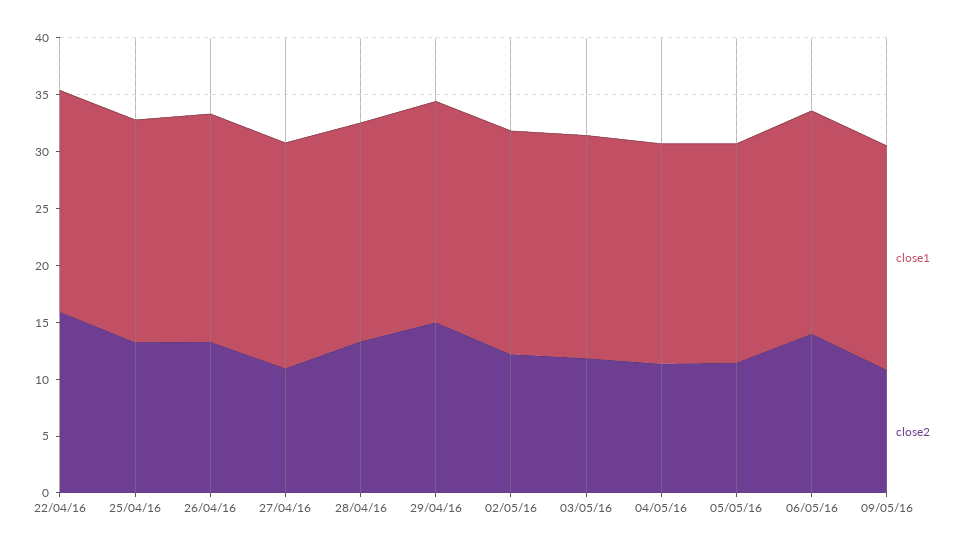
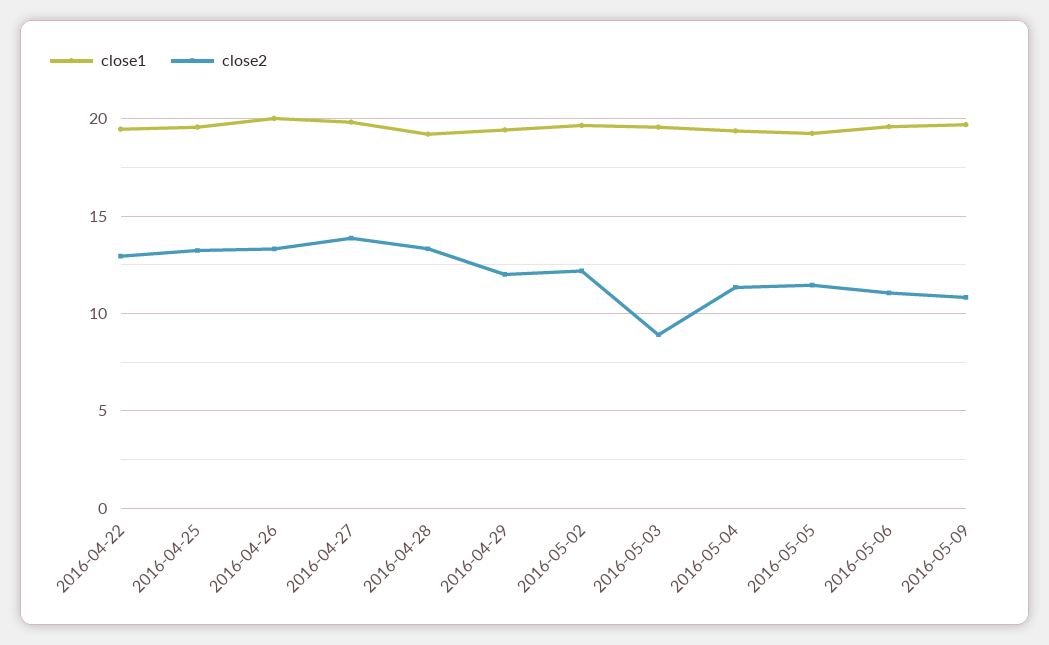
  {
    "close1": {
      "22/04/16": 19.5,
      "25/04/16": 19.5,
      "26/04/16": 20,
      "27/04/16": 20,
      "28/04/16": 19,
      "29/04/16": 19.5,
      "02/05/16": 19.5,
      "03/05/16": 19.5,
      "04/05/16": 19.5,
      "05/05/16": 19.5,
      "06/05/16": 19.5,
      "09/05/16": 19.5
    },
    "close2": {
-     "22/04/16": 16,
+     "22/04/16": 13,
      "25/04/16": 13,
      "26/04/16": 13.5,
-     "27/04/16": 11,
+     "27/04/16": 14,
      "28/04/16": 13.5,
-     "29/04/16": 15,
+     "29/04/16": 12,
      "02/05/16": 12,
-     "03/05/16": 12,
+     "03/05/16": 9,
      "04/05/16": 11.5,
      "05/05/16": 11.5,
-     "06/05/16": 14,
+     "06/05/16": 11,
      "09/05/16": 11
    }
  }

